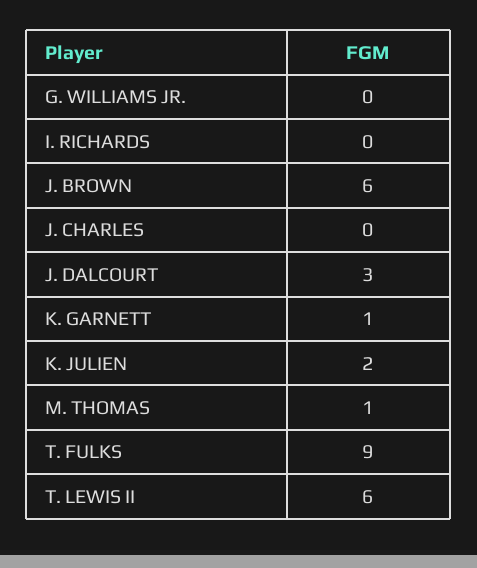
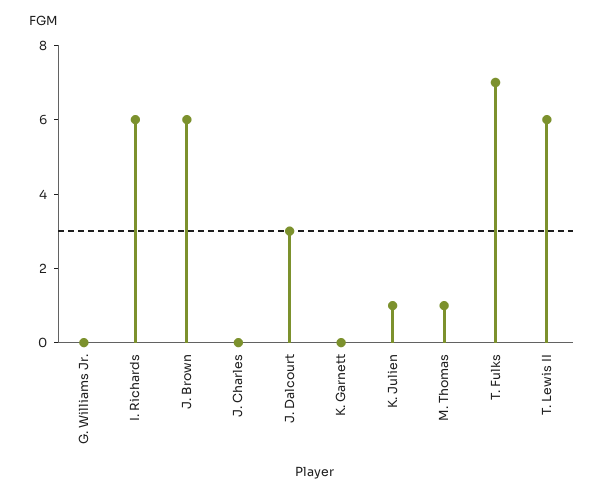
  {
    "G. WILLIAMS JR.": 0,
-   "I. RICHARDS": 0,
+   "I. RICHARDS": 6,
    "J. BROWN": 6,
    "J. CHARLES": 0,
    "J. DALCOURT": 3,
-   "K. GARNETT": 1,
+   "K. GARNETT": 0,
-   "K. JULIEN": 2,
+   "K. JULIEN": 1,
    "M. THOMAS": 1,
-   "T. FULKS": 9,
+   "T. FULKS": 7,
    "T. LEWIS II": 6
  }

